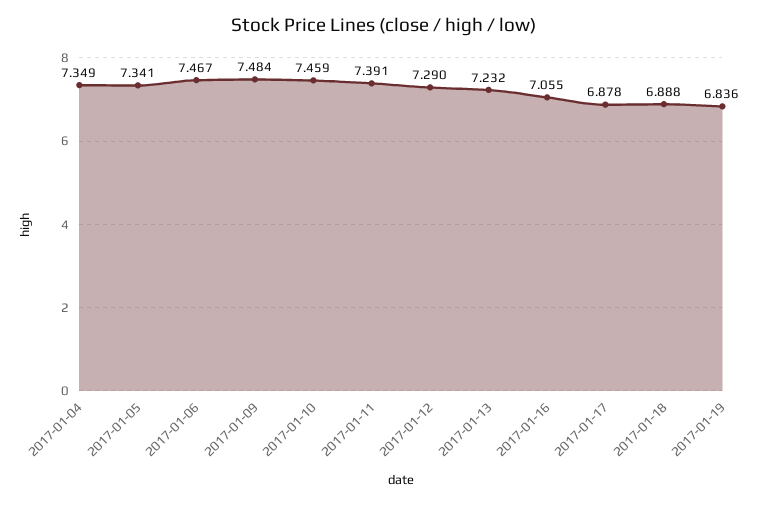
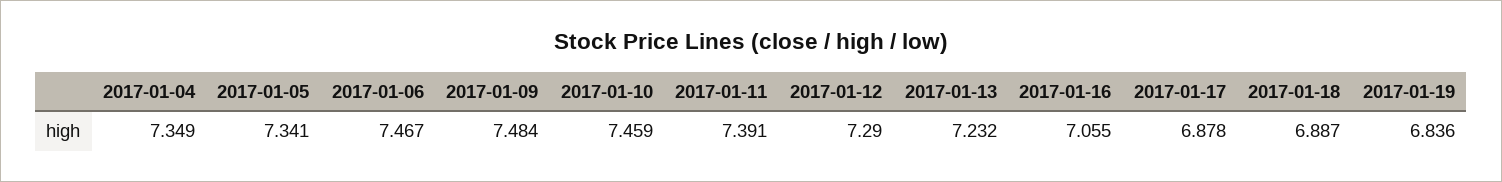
  {
    "2017-01-04": 7.349,
    "2017-01-05": 7.341,
    "2017-01-06": 7.467,
    "2017-01-09": 7.484,
    "2017-01-10": 7.459,
    "2017-01-11": 7.391,
    "2017-01-12": 7.29,
    "2017-01-13": 7.232,
    "2017-01-16": 7.055,
    "2017-01-17": 6.878,
-   "2017-01-18": 6.888,
+   "2017-01-18": 6.887,
    "2017-01-19": 6.836
  }

